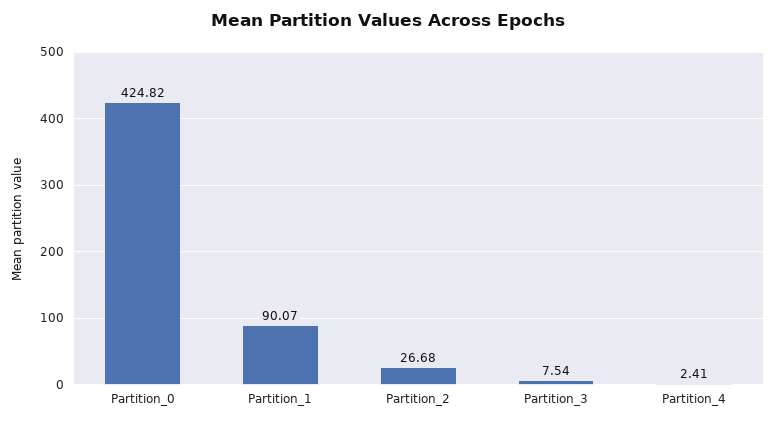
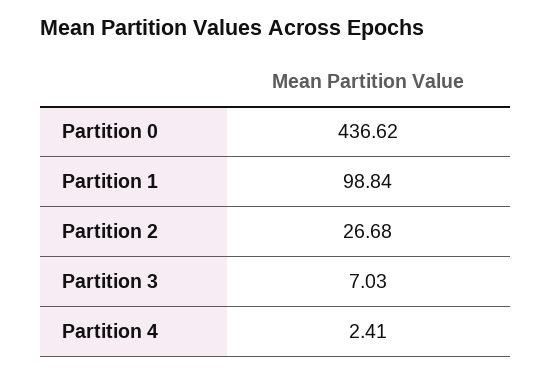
  {
-   "Partition_0": 424.82,
+   "Partition_0": 436.62,
-   "Partition_1": 90.07,
+   "Partition_1": 98.84,
    "Partition_2": 26.68,
-   "Partition_3": 7.54,
+   "Partition_3": 7.03,
    "Partition_4": 2.41
  }

